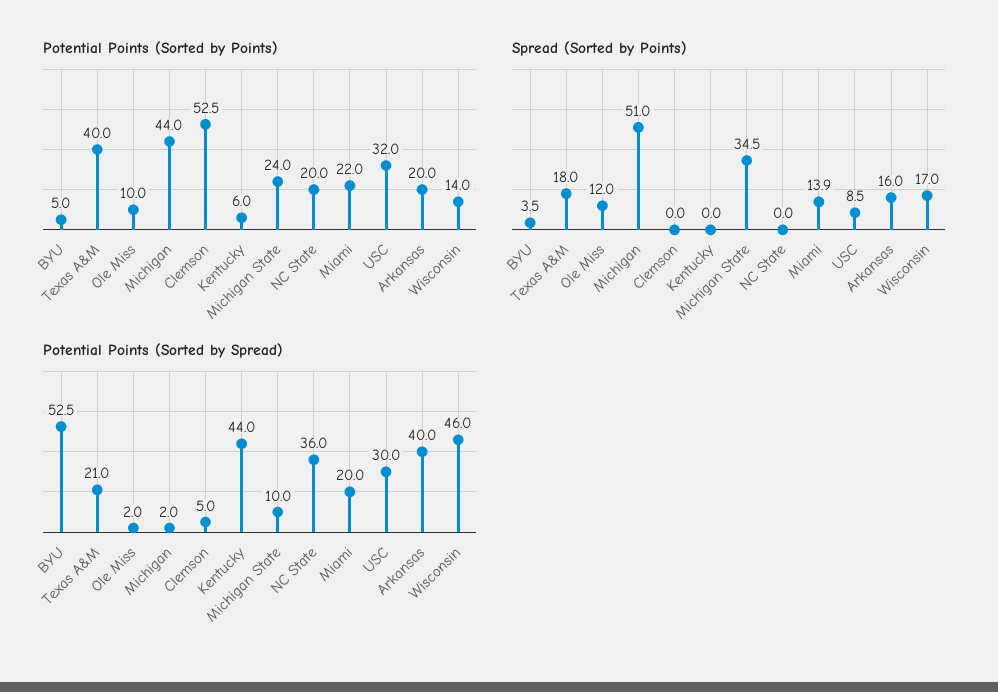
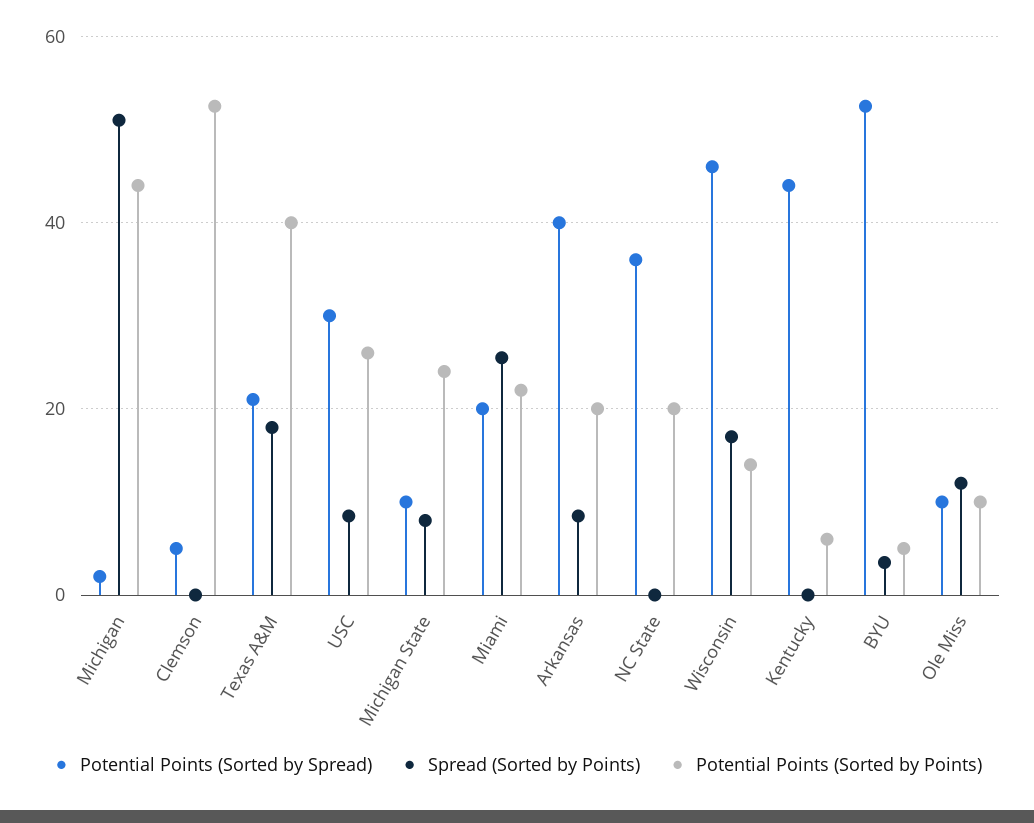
  {
    "Potential Points (Sorted by Points)": {
      "BYU": 5,
      "Texas A&M": 40,
      "Ole Miss": 10,
      "Michigan": 44,
      "Clemson": 52.5,
      "Kentucky": 6,
      "Michigan State": 24,
      "NC State": 20,
      "Miami": 22,
-     "USC": 32,
+     "USC": 26,
      "Arkansas": 20,
      "Wisconsin": 14
    },
    "Spread (Sorted by Points)": {
      "BYU": 3.5,
      "Texas A&M": 18,
      "Ole Miss": 12,
      "Michigan": 51,
      "Clemson": 0,
      "Kentucky": 0,
-     "Michigan State": 34.5,
+     "Michigan State": 8,
      "NC State": 0,
-     "Miami": 13.9,
+     "Miami": 26,
      "USC": 8.5,
-     "Arkansas": 16,
+     "Arkansas": 8,
      "Wisconsin": 17
    },
    "Potential Points (Sorted by Spread)": {
      "BYU": 52.5,
      "Texas A&M": 21,
-     "Ole Miss": 2,
+     "Ole Miss": 10,
      "Michigan": 2,
      "Clemson": 5,
      "Kentucky": 44,
      "Michigan State": 10,
      "NC State": 36,
      "Miami": 20,
      "USC": 30,
      "Arkansas": 40,
      "Wisconsin": 46
    }
  }

